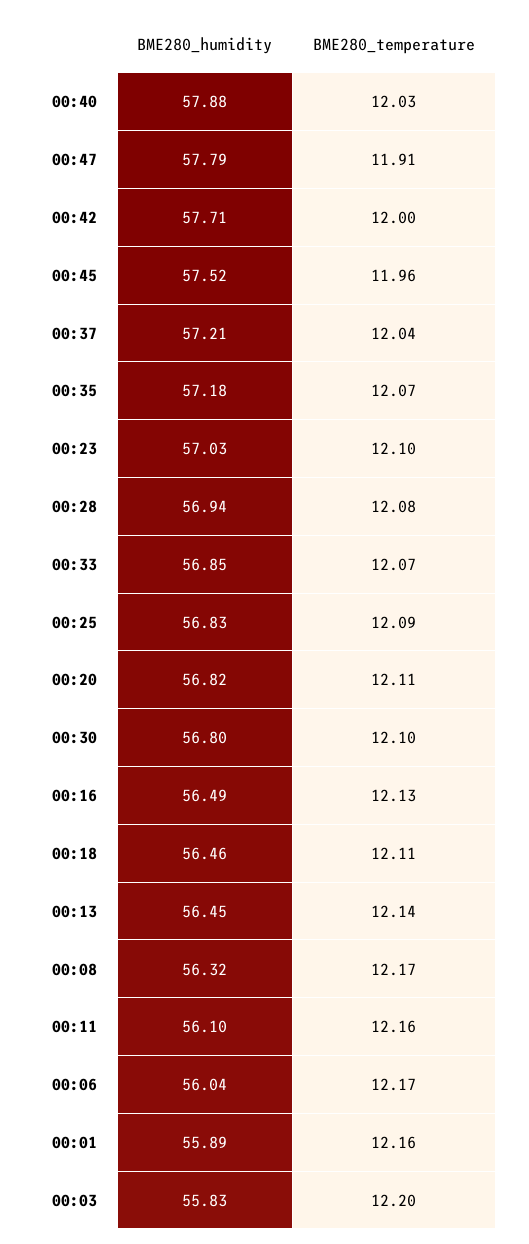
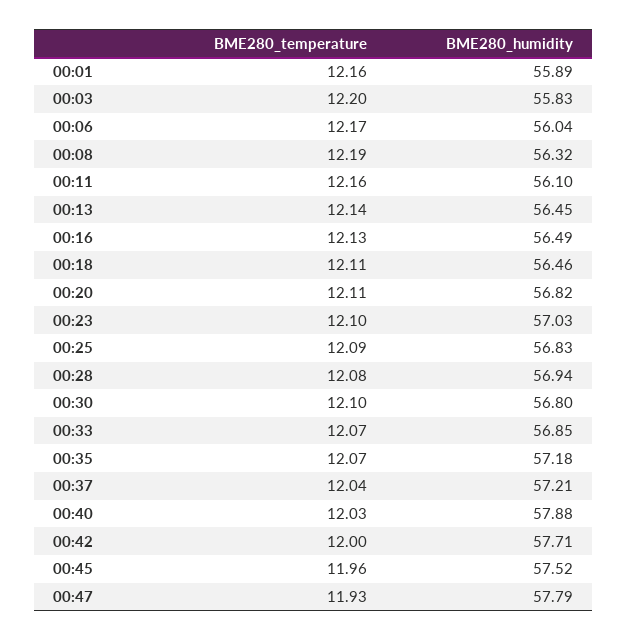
  {
    "BME280_humidity": {
      "00:40": 57.88,
      "00:47": 57.79,
      "00:42": 57.71,
      "00:45": 57.52,
      "00:37": 57.21,
      "00:35": 57.18,
      "00:23": 57.03,
      "00:28": 56.94,
      "00:33": 56.85,
      "00:25": 56.83,
      "00:20": 56.82,
      "00:30": 56.8,
      "00:16": 56.49,
      "00:18": 56.46,
      "00:13": 56.45,
      "00:08": 56.32,
      "00:11": 56.1,
      "00:06": 56.04,
      "00:01": 55.89,
      "00:03": 55.83
    },
    "BME280_temperature": {
      "00:40": 12.03,
-     "00:47": 11.91,
+     "00:47": 11.93,
      "00:42": 12,
      "00:45": 11.96,
      "00:37": 12.04,
      "00:35": 12.07,
      "00:23": 12.1,
      "00:28": 12.08,
      "00:33": 12.07,
      "00:25": 12.09,
      "00:20": 12.11,
      "00:30": 12.1,
      "00:16": 12.13,
      "00:18": 12.11,
      "00:13": 12.14,
-     "00:08": 12.17,
+     "00:08": 12.19,
      "00:11": 12.16,
      "00:06": 12.17,
      "00:01": 12.16,
      "00:03": 12.2
    }
  }

